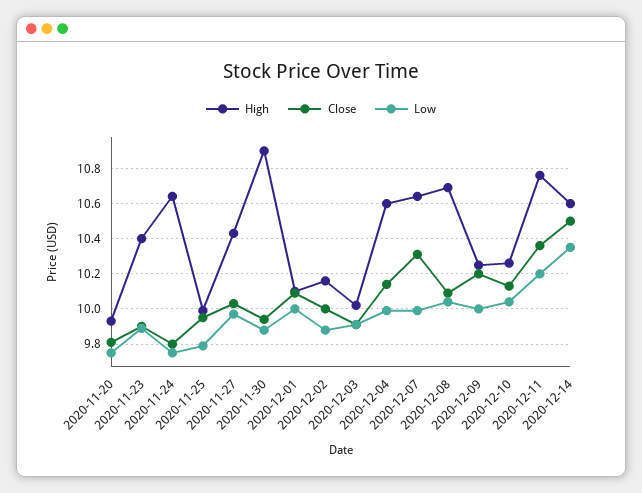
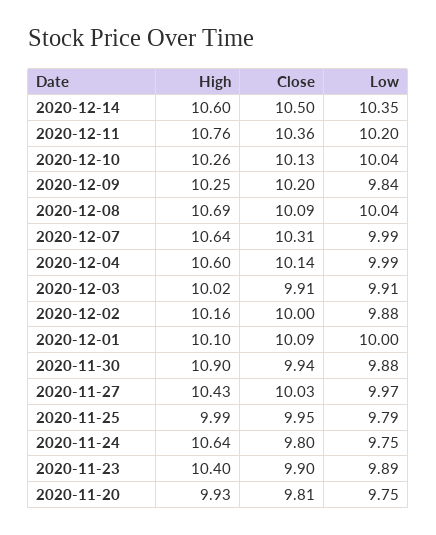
  {
    "High": {
      "2020-11-20": 9.93,
      "2020-11-23": 10.4,
      "2020-11-24": 10.64,
      "2020-11-25": 9.99,
      "2020-11-27": 10.43,
      "2020-11-30": 10.9,
      "2020-12-01": 10.1,
      "2020-12-02": 10.16,
      "2020-12-03": 10.02,
      "2020-12-04": 10.6,
      "2020-12-07": 10.64,
      "2020-12-08": 10.69,
      "2020-12-09": 10.25,
      "2020-12-10": 10.26,
      "2020-12-11": 10.76,
      "2020-12-14": 10.6
    },
    "Close": {
      "2020-11-20": 9.81,
      "2020-11-23": 9.9,
      "2020-11-24": 9.8,
      "2020-11-25": 9.95,
      "2020-11-27": 10.03,
      "2020-11-30": 9.94,
      "2020-12-01": 10.09,
      "2020-12-02": 10,
      "2020-12-03": 9.91,
      "2020-12-04": 10.14,
      "2020-12-07": 10.31,
      "2020-12-08": 10.09,
      "2020-12-09": 10.2,
      "2020-12-10": 10.13,
      "2020-12-11": 10.36,
      "2020-12-14": 10.5
    },
    "Low": {
      "2020-11-20": 9.75,
      "2020-11-23": 9.89,
      "2020-11-24": 9.75,
      "2020-11-25": 9.79,
      "2020-11-27": 9.97,
      "2020-11-30": 9.88,
      "2020-12-01": 10,
      "2020-12-02": 9.88,
      "2020-12-03": 9.91,
      "2020-12-04": 9.99,
      "2020-12-07": 9.99,
      "2020-12-08": 10.04,
-     "2020-12-09": 10,
+     "2020-12-09": 9.84,
      "2020-12-10": 10.04,
      "2020-12-11": 10.2,
      "2020-12-14": 10.35
    }
  }

